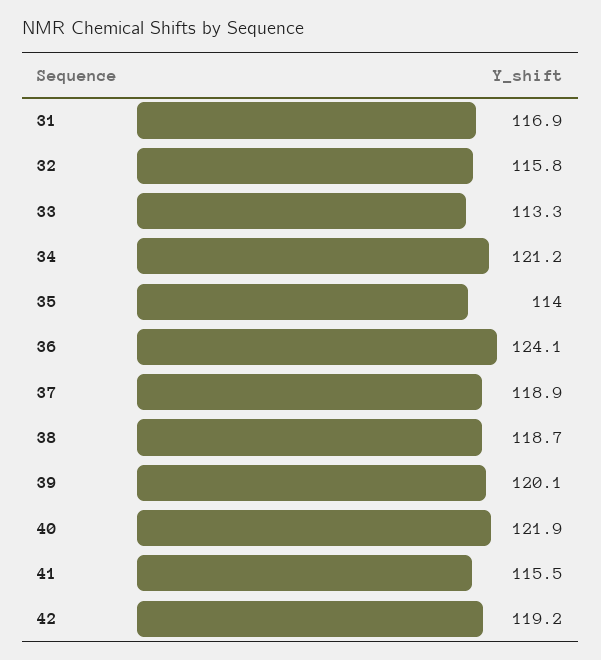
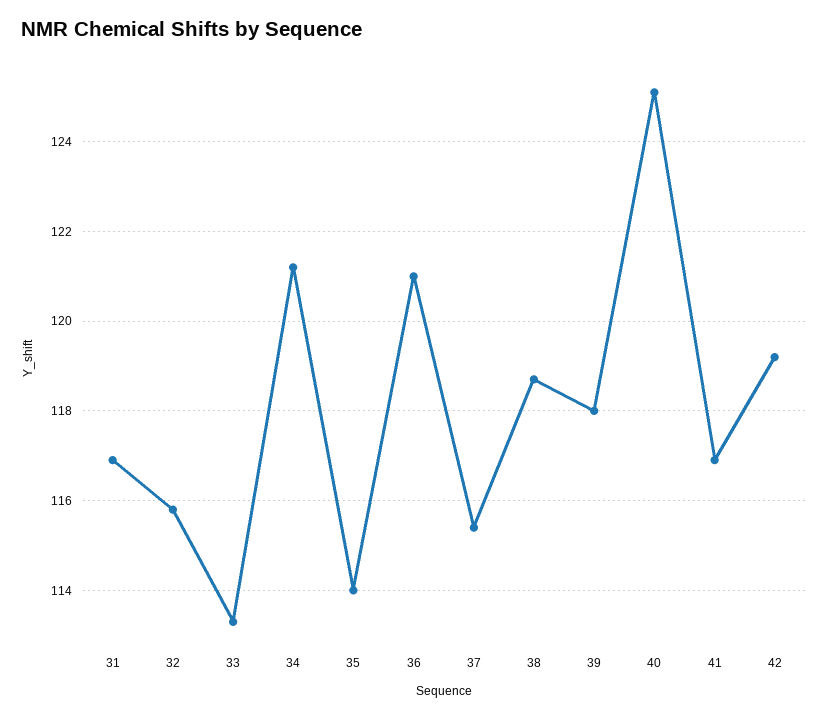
  {
    "31": 116.9,
    "32": 115.8,
    "33": 113.3,
    "34": 121.2,
    "35": 114,
-   "36": 124.1,
+   "36": 121,
-   "37": 118.9,
+   "37": 115.5,
    "38": 118.7,
-   "39": 120.1,
+   "39": 118,
-   "40": 121.9,
+   "40": 125,
-   "41": 115.5,
+   "41": 117,
    "42": 119.2
  }

